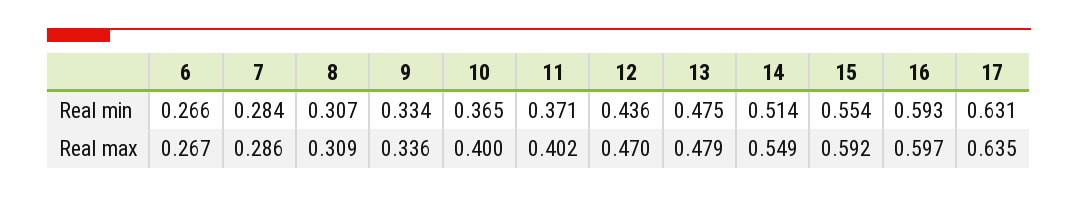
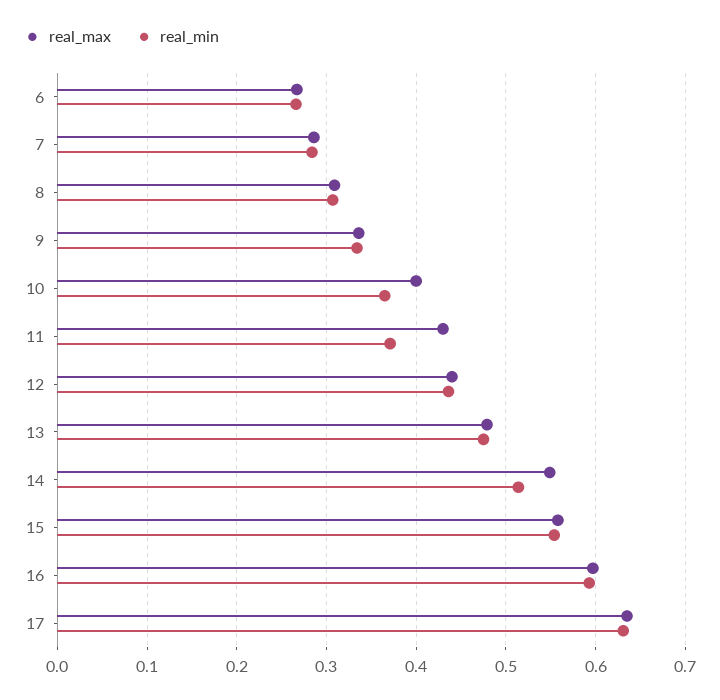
  {
    "Real min": {
      "6": 0.266,
      "7": 0.284,
      "8": 0.307,
      "9": 0.334,
      "10": 0.365,
      "11": 0.371,
      "12": 0.436,
      "13": 0.475,
      "14": 0.514,
      "15": 0.554,
      "16": 0.593,
      "17": 0.631
    },
    "Real max": {
      "6": 0.267,
      "7": 0.286,
      "8": 0.309,
      "9": 0.336,
      "10": 0.4,
-     "11": 0.402,
+     "11": 0.43,
-     "12": 0.47,
+     "12": 0.44,
      "13": 0.479,
      "14": 0.549,
-     "15": 0.592,
+     "15": 0.56,
      "16": 0.597,
      "17": 0.635
    }
  }

